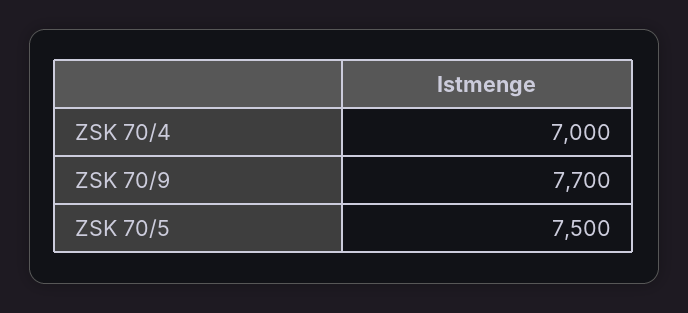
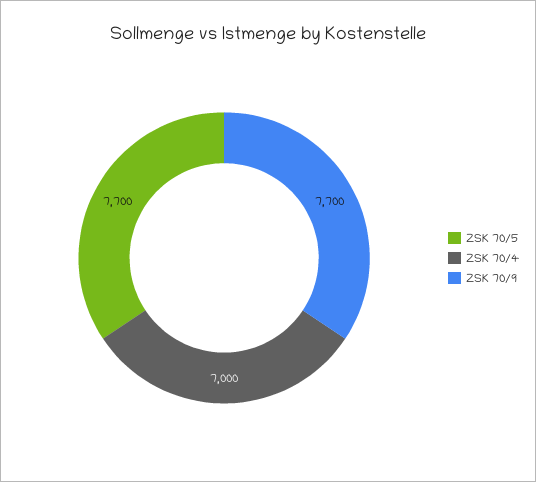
  {
    "ZSK 70/4": 7000,
    "ZSK 70/9": 7700,
-   "ZSK 70/5": 7500
+   "ZSK 70/5": 7700
  }

